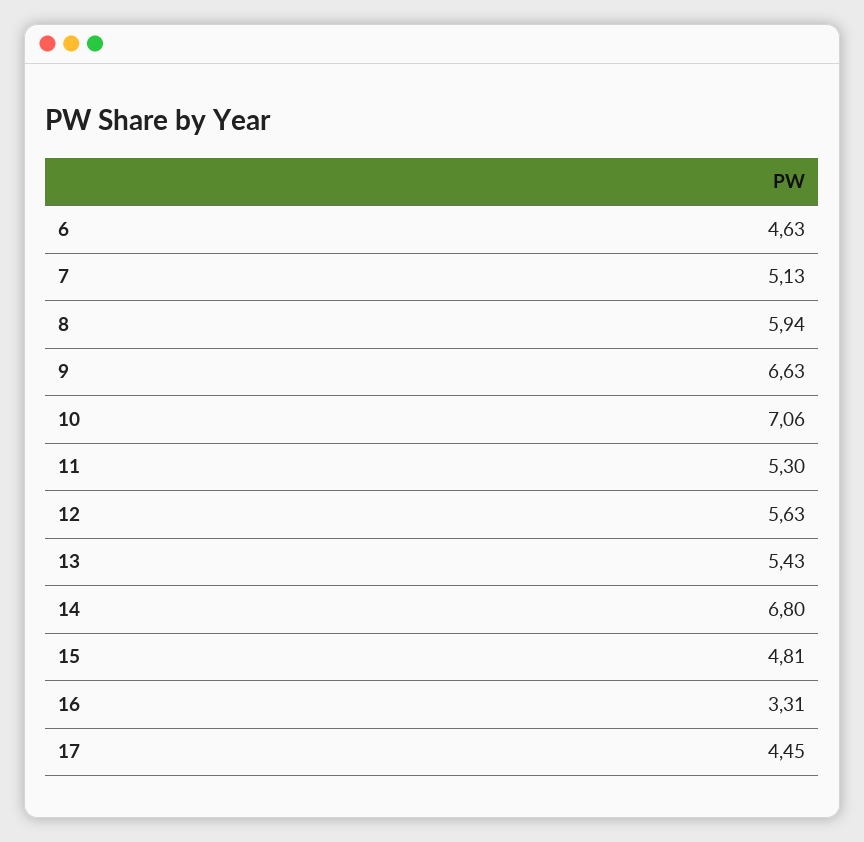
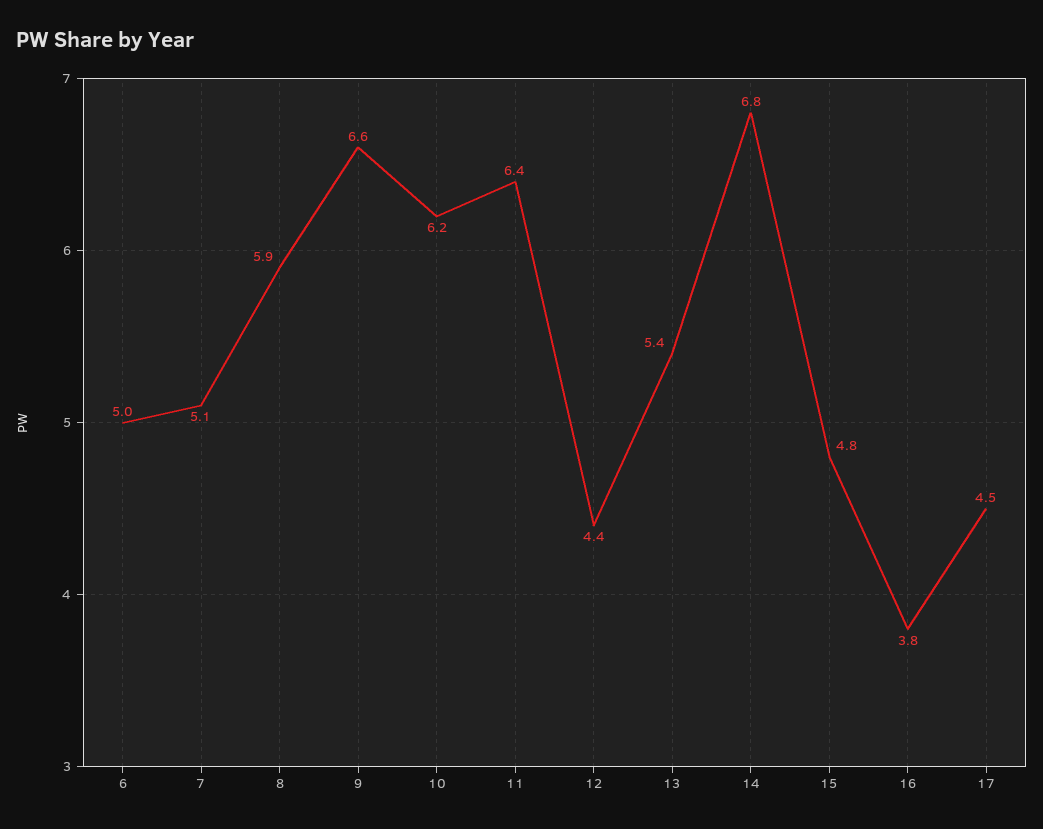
  {
-   "6": 4.63,
+   "6": 5,
    "7": 5.13,
    "8": 5.94,
    "9": 6.63,
-   "10": 7.06,
+   "10": 6.2,
-   "11": 5.3,
+   "11": 6.4,
-   "12": 5.63,
+   "12": 4.4,
    "13": 5.43,
    "14": 6.8,
    "15": 4.81,
-   "16": 3.31,
+   "16": 3.8,
    "17": 4.45
  }

